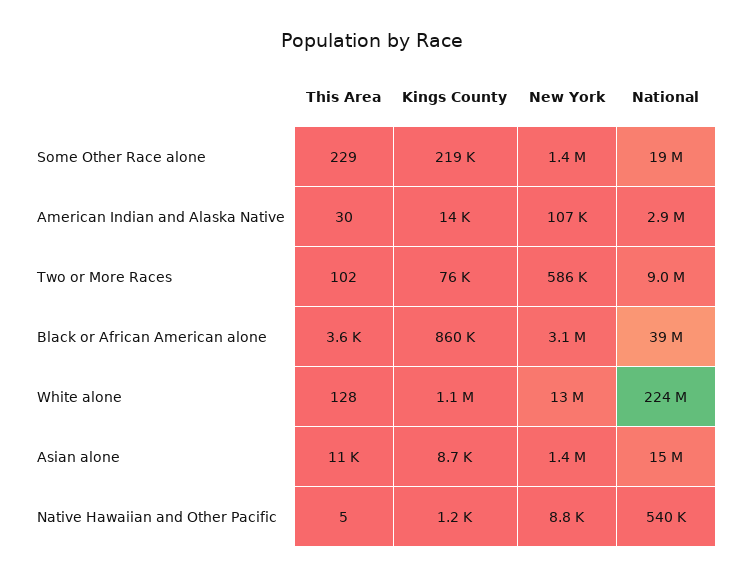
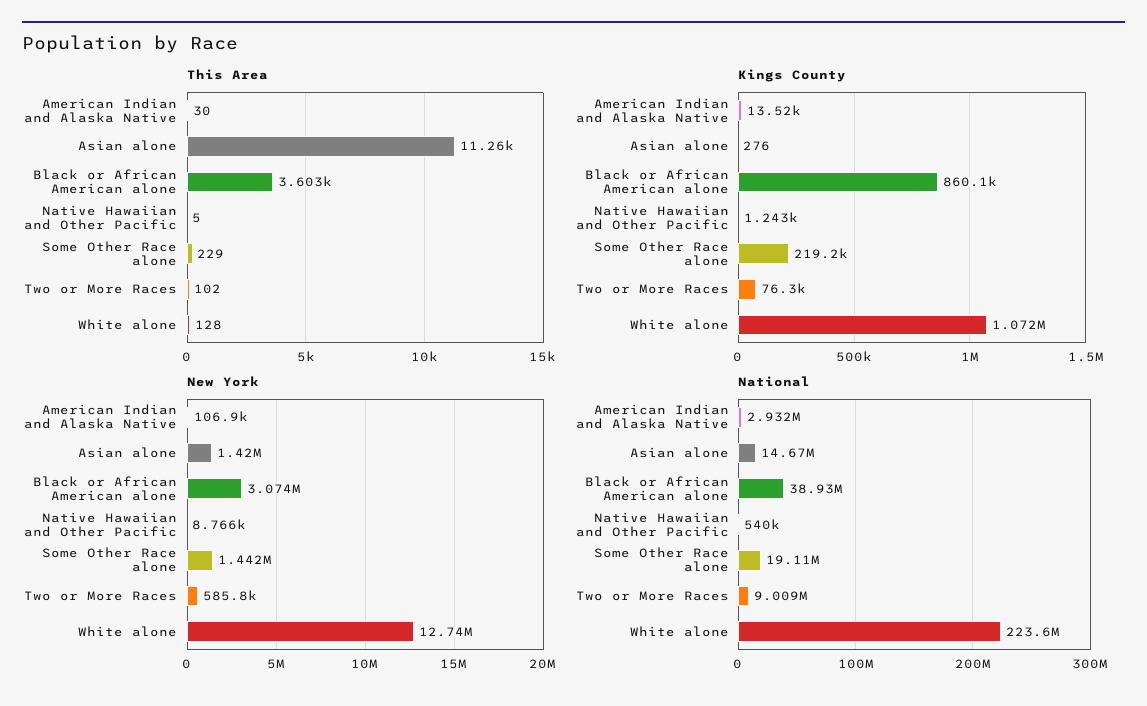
  {
    "This Area": {
      "Some Other Race alone": 229,
      "American Indian and Alaska Native": 30,
      "Two or More Races": 102,
      "Black or African American alone": 3603,
      "White alone": 128,
      "Asian alone": 11260,
      "Native Hawaiian and Other Pacific": 5
    },
    "Kings County": {
      "Some Other Race alone": 219200,
      "American Indian and Alaska Native": 13520,
      "Two or More Races": 76300,
      "Black or African American alone": 860100,
      "White alone": 1072000,
-     "Asian alone": 8700,
+     "Asian alone": 276,
      "Native Hawaiian and Other Pacific": 1243
    },
    "New York": {
      "Some Other Race alone": 1442000,
      "American Indian and Alaska Native": 106900,
      "Two or More Races": 585800,
      "Black or African American alone": 3074000,
      "White alone": 12740000,
      "Asian alone": 1420000,
      "Native Hawaiian and Other Pacific": 8766
    },
    "National": {
      "Some Other Race alone": 19110000,
      "American Indian and Alaska Native": 2932000,
      "Two or More Races": 9009000,
      "Black or African American alone": 38930000,
      "White alone": 223600000,
      "Asian alone": 14670000,
      "Native Hawaiian and Other Pacific": 540000
    }
  }

